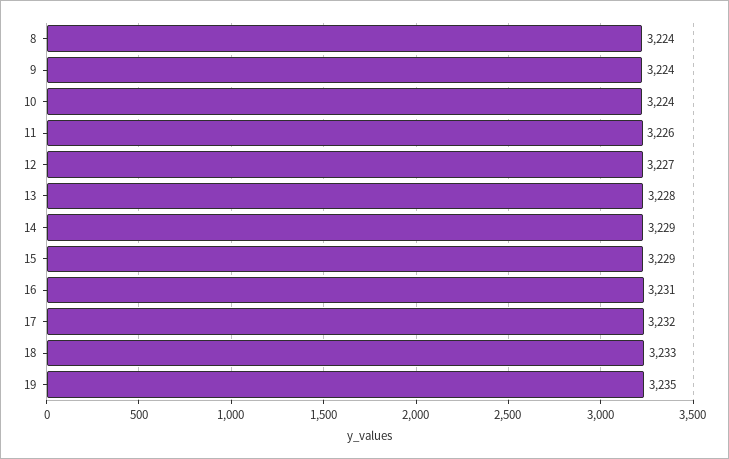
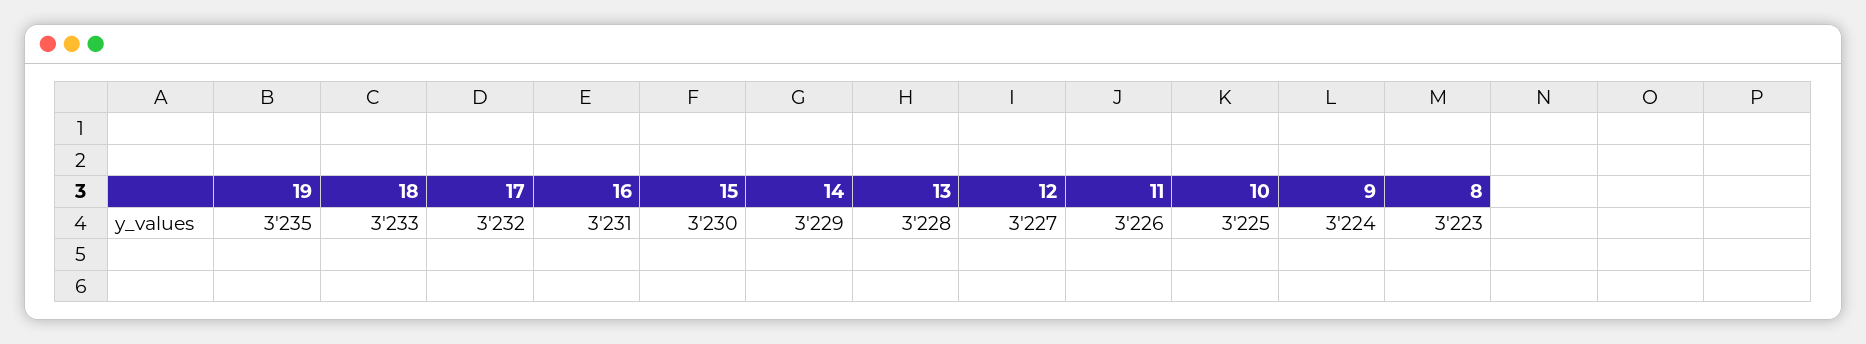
  {
-   "8": 3224,
+   "8": 3223,
    "9": 3224,
-   "10": 3224,
+   "10": 3225,
    "11": 3226,
    "12": 3227,
    "13": 3228,
    "14": 3229,
-   "15": 3229,
+   "15": 3230,
    "16": 3231,
    "17": 3232,
    "18": 3233,
    "19": 3235
  }

